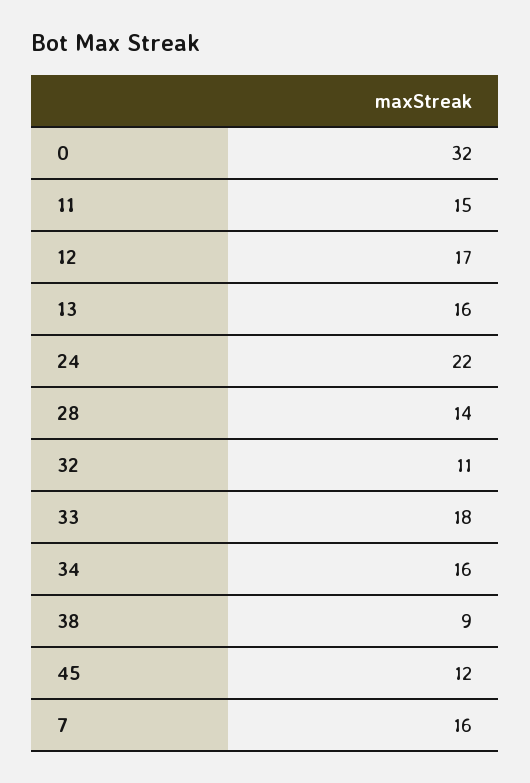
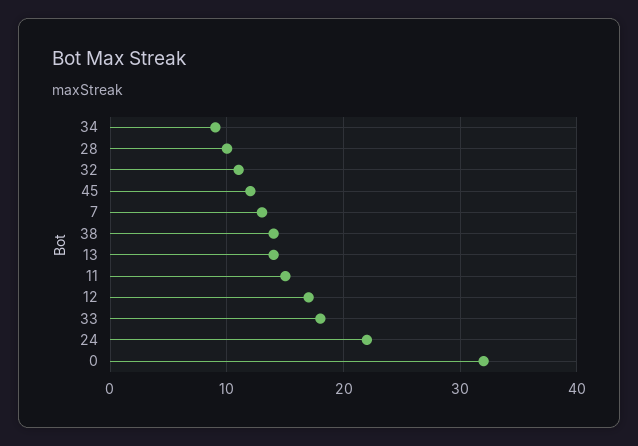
  {
    "0": 32,
    "11": 15,
    "12": 17,
-   "13": 16,
+   "13": 14,
    "24": 22,
-   "28": 14,
+   "28": 10,
    "32": 11,
    "33": 18,
-   "34": 16,
+   "34": 9,
-   "38": 9,
+   "38": 14,
    "45": 12,
-   "7": 16
+   "7": 13
  }

